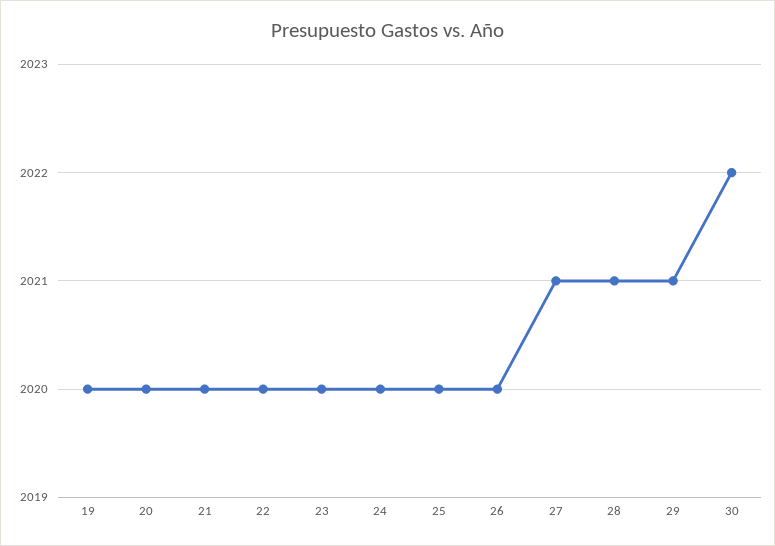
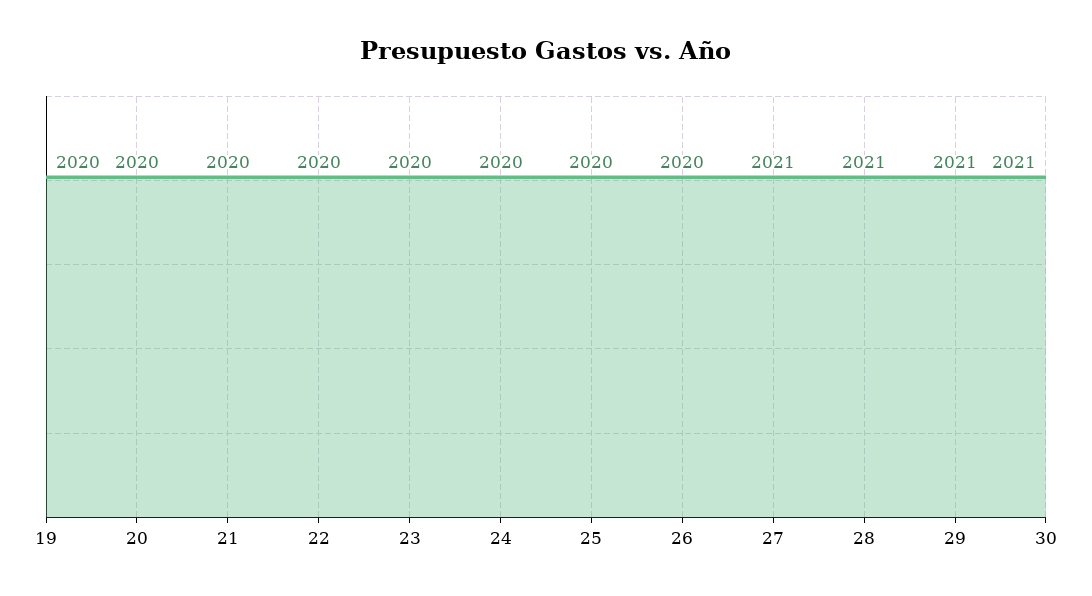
  {
    "19": 2020,
    "20": 2020,
    "21": 2020,
    "22": 2020,
    "23": 2020,
    "24": 2020,
    "25": 2020,
    "26": 2020,
    "27": 2021,
    "28": 2021,
    "29": 2021,
-   "30": 2022
+   "30": 2021
  }

